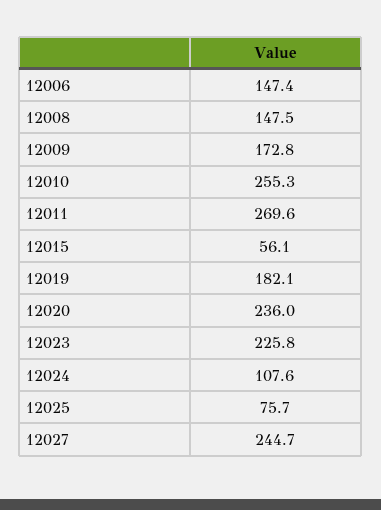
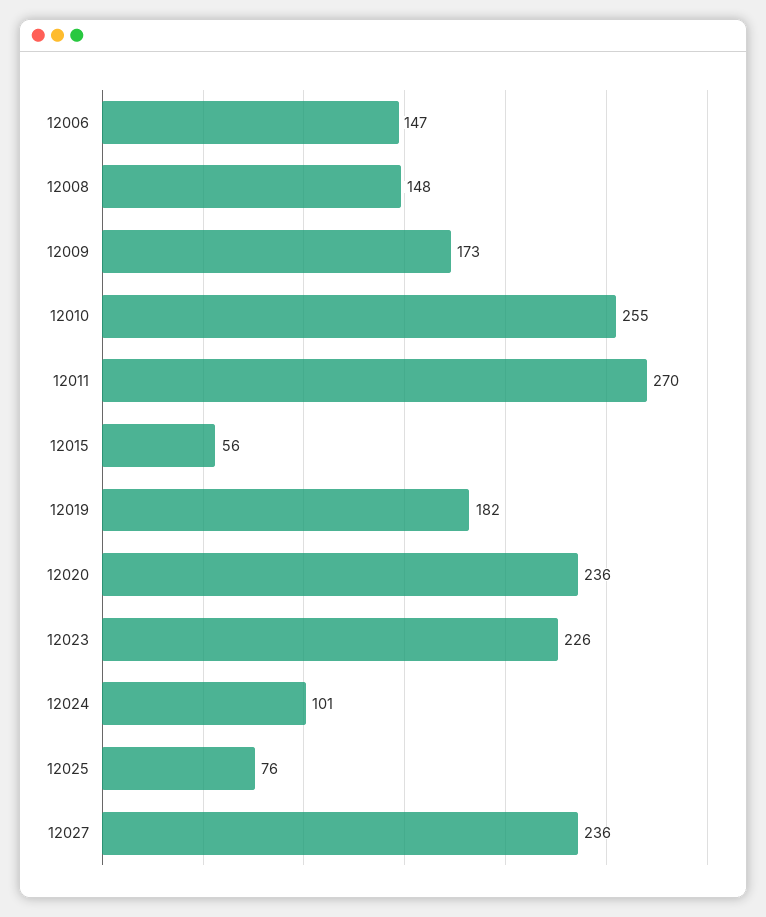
  {
    "12006": 147.4,
    "12008": 147.5,
    "12009": 172.8,
    "12010": 255.3,
    "12011": 269.6,
    "12015": 56.1,
    "12019": 182.1,
    "12020": 236,
    "12023": 225.8,
-   "12024": 107.6,
+   "12024": 101,
    "12025": 75.7,
-   "12027": 244.7
+   "12027": 236
  }

